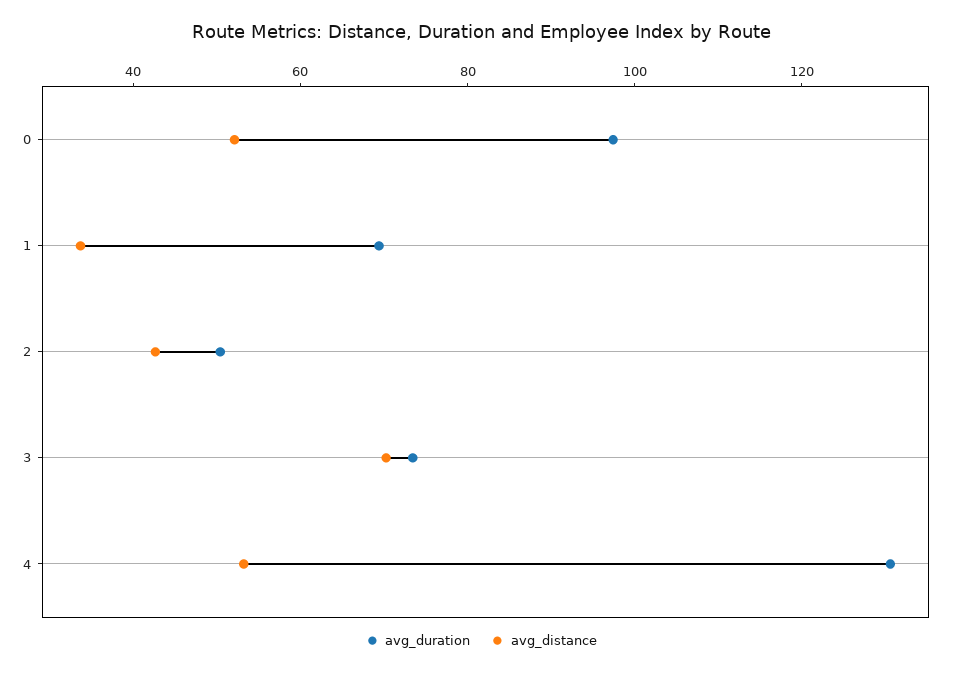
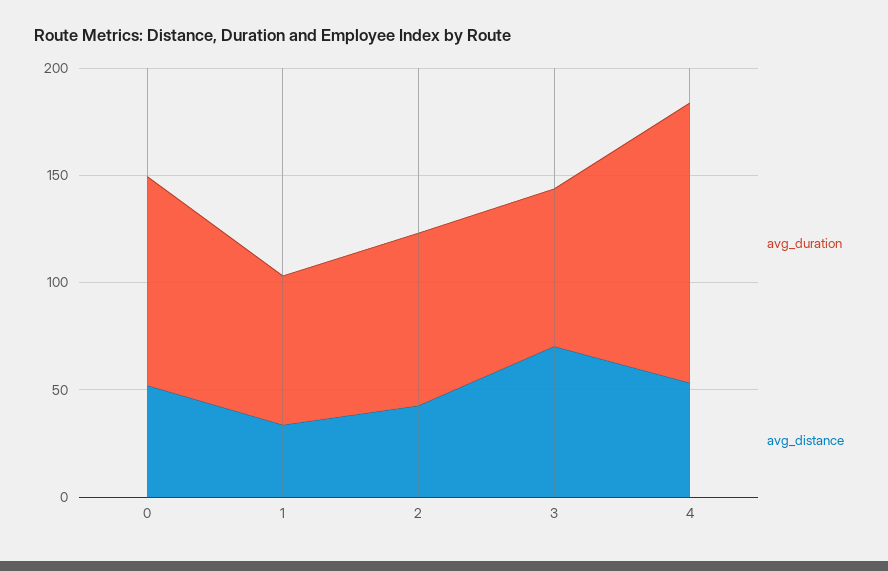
  {
    "avg_duration": {
      "0": 95,
      "1": 70,
-     "2": 50,
+     "2": 80,
      "3": 75,
      "4": 130
    },
    "avg_distance": {
      "0": 50,
      "1": 35,
      "2": 45,
      "3": 70,
      "4": 55
    }
  }

